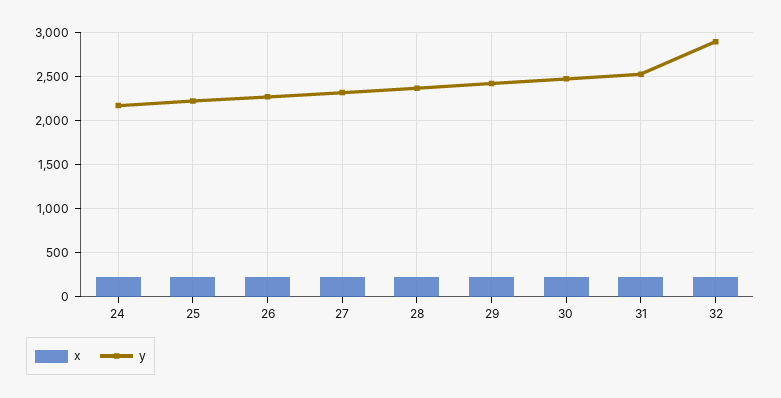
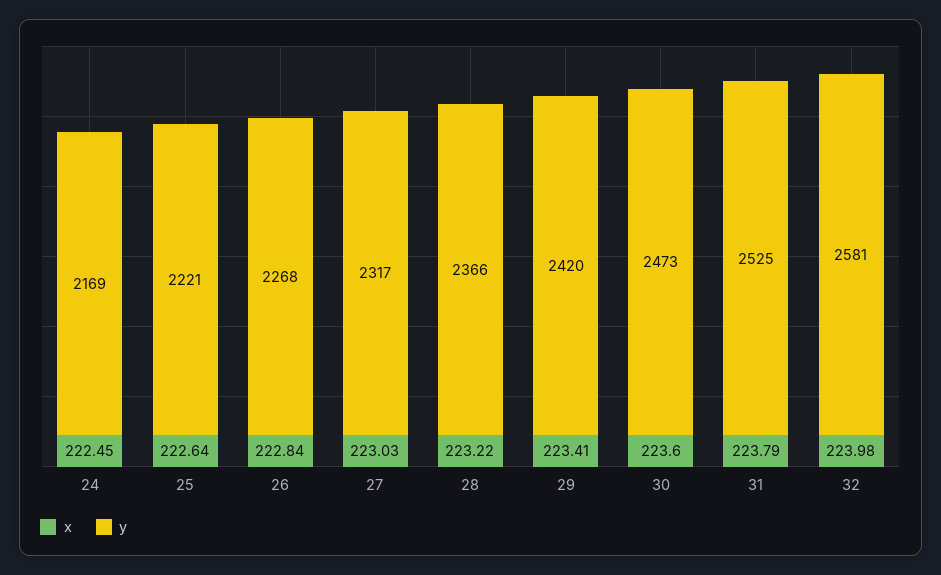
  {
    "x": {
      "24": 222.45,
      "25": 222.64,
      "26": 222.84,
      "27": 223.03,
      "28": 223.22,
      "29": 223.41,
      "30": 223.6,
      "31": 223.79,
      "32": 223.98
    },
    "y": {
      "24": 2169,
      "25": 2221,
      "26": 2268,
      "27": 2317,
      "28": 2366,
      "29": 2420,
      "30": 2473,
      "31": 2525,
-     "32": 2900
+     "32": 2581
    }
  }

